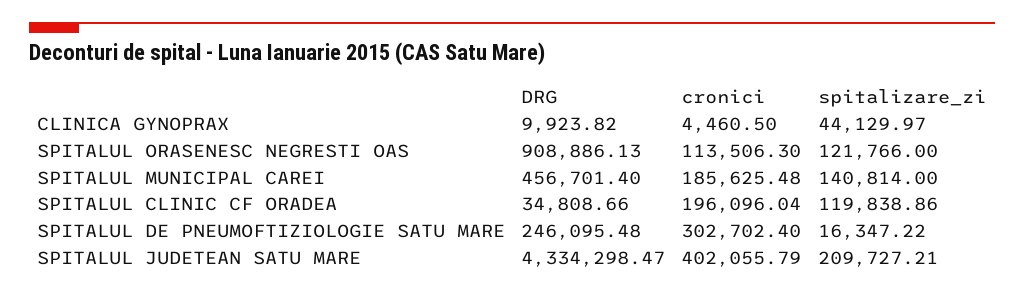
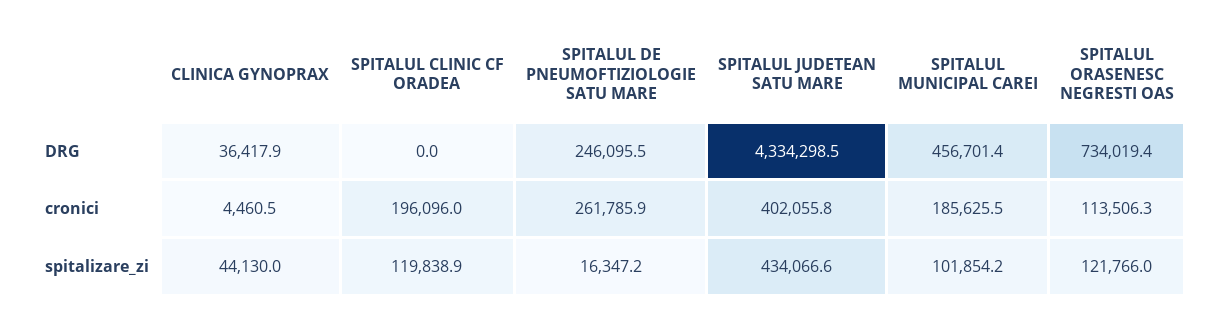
  {
    "DRG": {
-     "CLINICA GYNOPRAX": 9923.82,
+     "CLINICA GYNOPRAX": 36417.9,
-     "SPITALUL ORASENESC NEGRESTI OAS": 908886.13,
+     "SPITALUL ORASENESC NEGRESTI OAS": 734019.4,
      "SPITALUL MUNICIPAL CAREI": 456701.4,
-     "SPITALUL CLINIC CF ORADEA": 34808.66,
+     "SPITALUL CLINIC CF ORADEA": 0,
      "SPITALUL DE PNEUMOFTIZIOLOGIE SATU MARE": 246095.48,
      "SPITALUL JUDETEAN SATU MARE": 4334298.47
    },
    "cronici": {
      "CLINICA GYNOPRAX": 4460.5,
      "SPITALUL ORASENESC NEGRESTI OAS": 113506.3,
      "SPITALUL MUNICIPAL CAREI": 185625.48,
      "SPITALUL CLINIC CF ORADEA": 196096.04,
-     "SPITALUL DE PNEUMOFTIZIOLOGIE SATU MARE": 302702.4,
+     "SPITALUL DE PNEUMOFTIZIOLOGIE SATU MARE": 261785.9,
      "SPITALUL JUDETEAN SATU MARE": 402055.79
    },
    "spitalizare_zi": {
      "CLINICA GYNOPRAX": 44129.97,
      "SPITALUL ORASENESC NEGRESTI OAS": 121766,
-     "SPITALUL MUNICIPAL CAREI": 140814,
+     "SPITALUL MUNICIPAL CAREI": 101854.2,
      "SPITALUL CLINIC CF ORADEA": 119838.86,
      "SPITALUL DE PNEUMOFTIZIOLOGIE SATU MARE": 16347.22,
-     "SPITALUL JUDETEAN SATU MARE": 209727.21
+     "SPITALUL JUDETEAN SATU MARE": 434066.6
    }
  }

